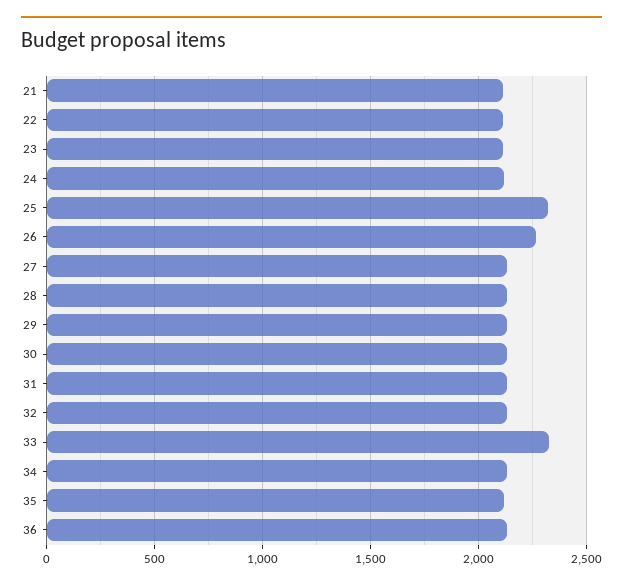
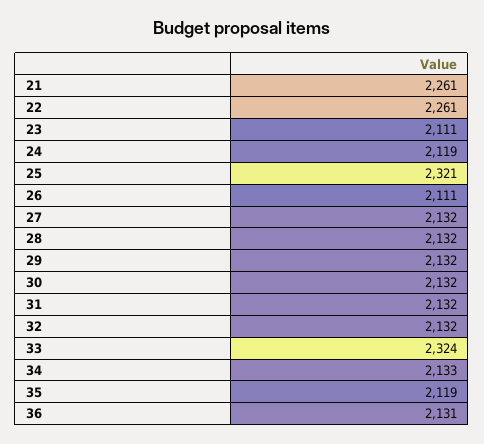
  {
-   "21": 2100,
+   "21": 2261,
-   "22": 2100,
+   "22": 2261,
    "23": 2111,
    "24": 2119,
    "25": 2321,
-   "26": 2250,
+   "26": 2111,
    "27": 2132,
    "28": 2132,
    "29": 2132,
    "30": 2132,
    "31": 2132,
    "32": 2132,
    "33": 2324,
    "34": 2133,
    "35": 2119,
    "36": 2131
  }

